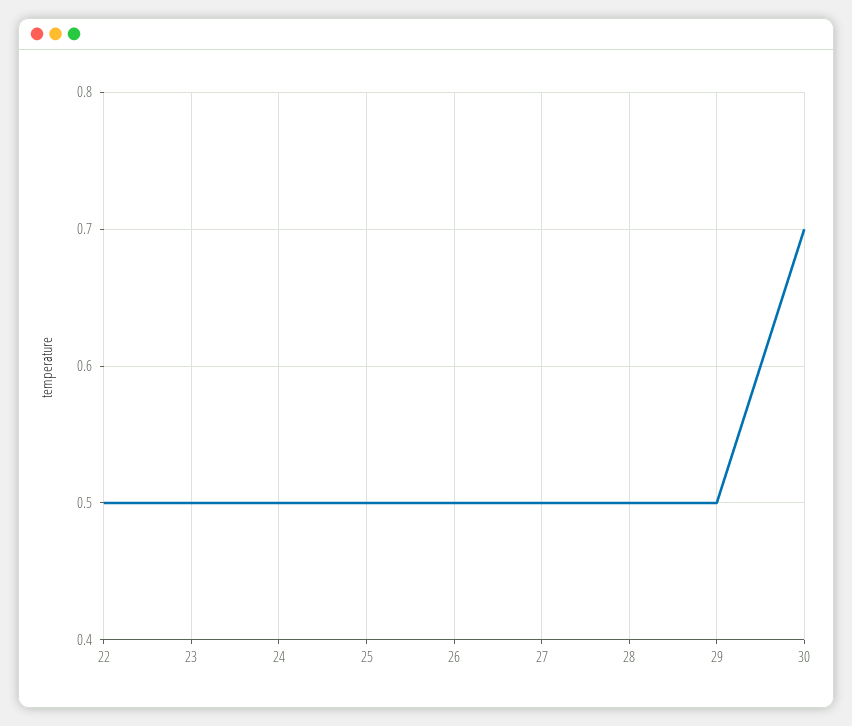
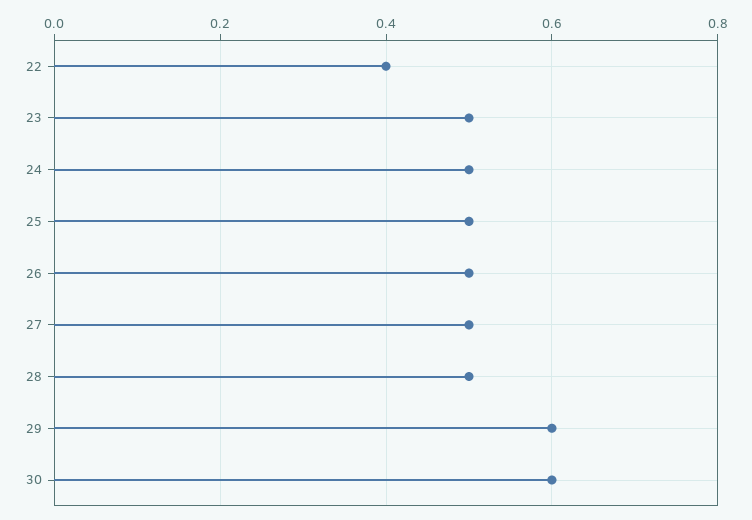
  {
-   "22": 0.5,
+   "22": 0.4,
    "23": 0.5,
    "24": 0.5,
    "25": 0.5,
    "26": 0.5,
    "27": 0.5,
    "28": 0.5,
-   "29": 0.5,
+   "29": 0.6,
-   "30": 0.7
+   "30": 0.6
  }

